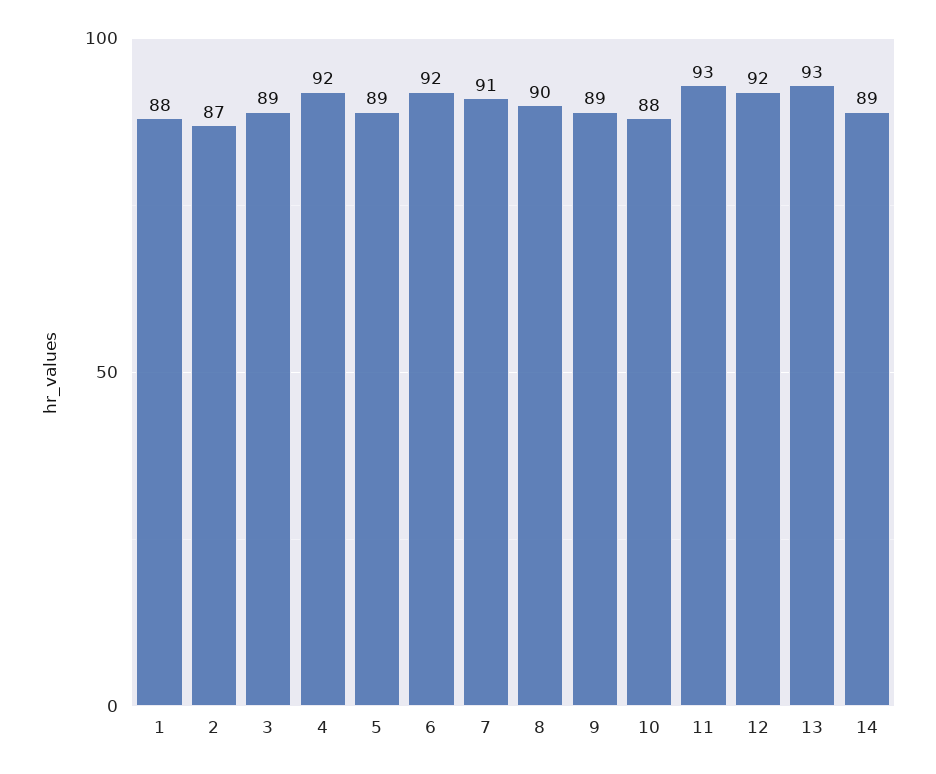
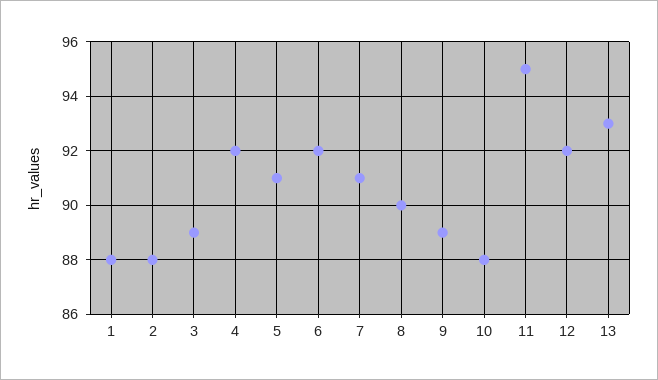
  {
    "1": 88,
-   "2": 87,
+   "2": 88,
    "3": 89,
    "4": 92,
-   "5": 89,
+   "5": 91,
    "6": 92,
    "7": 91,
    "8": 90,
    "9": 89,
    "10": 88,
-   "11": 93,
+   "11": 95,
    "12": 92,
-   "13": 93,
+   "13": 93
-   "14": 89
  }

